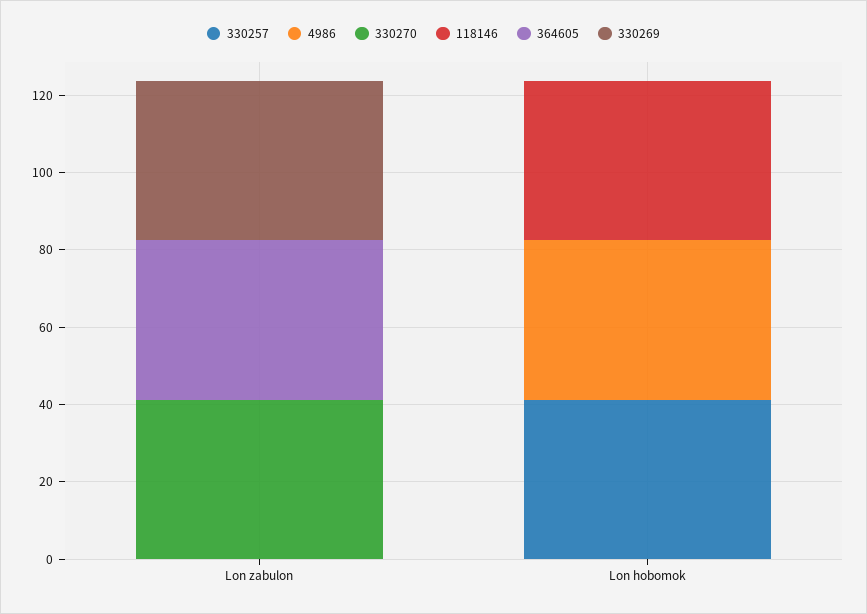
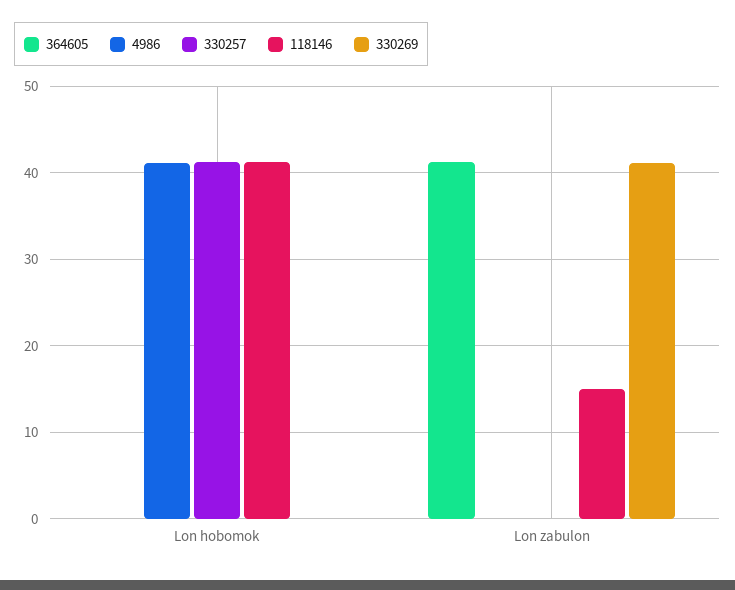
  {
    "330257": {
      "Lon zabulon": 0,
      "Lon hobomok": 41
    },
    "4986": {
      "Lon zabulon": 0,
      "Lon hobomok": 41
    },
-   "330270": {
-     "Lon zabulon": 40,
-     "Lon hobomok": 0
-   },
    "118146": {
-     "Lon zabulon": 0,
+     "Lon zabulon": 15,
      "Lon hobomok": 41
    },
    "364605": {
      "Lon zabulon": 41,
      "Lon hobomok": 0
    },
    "330269": {
      "Lon zabulon": 41,
      "Lon hobomok": 0
    }
  }

